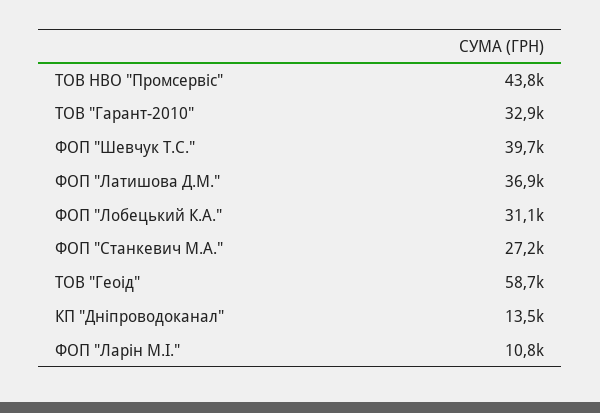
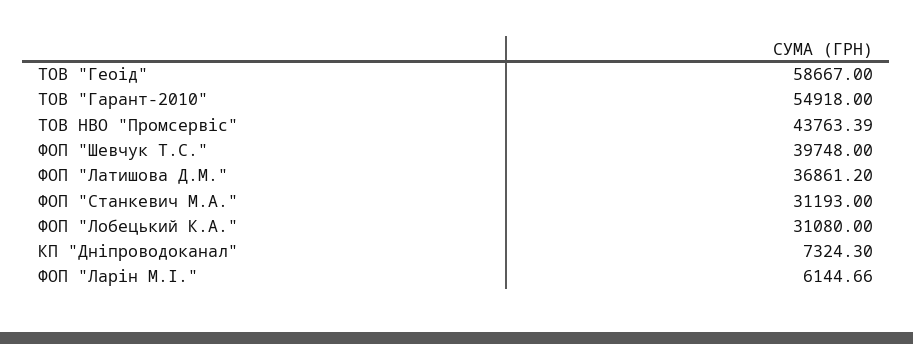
  {
    "ТОВ НВО \"Промсервіс\"": 43763.39,
-   "ТОВ \"Гарант-2010\"": 32900,
+   "ТОВ \"Гарант-2010\"": 54918,
    "ФОП \"Шевчук Т.С.\"": 39748,
    "ФОП \"Латишова Д.М.\"": 36861.2,
    "ФОП \"Лобецький К.А.\"": 31080,
-   "ФОП \"Станкевич М.А.\"": 27200,
+   "ФОП \"Станкевич М.А.\"": 31193,
    "ТОВ \"Геоід\"": 58667,
-   "КП \"Дніпроводоканал\"": 13500,
+   "КП \"Дніпроводоканал\"": 7324.3,
-   "ФОП \"Ларін М.І.\"": 10800
+   "ФОП \"Ларін М.І.\"": 6144.66
  }

